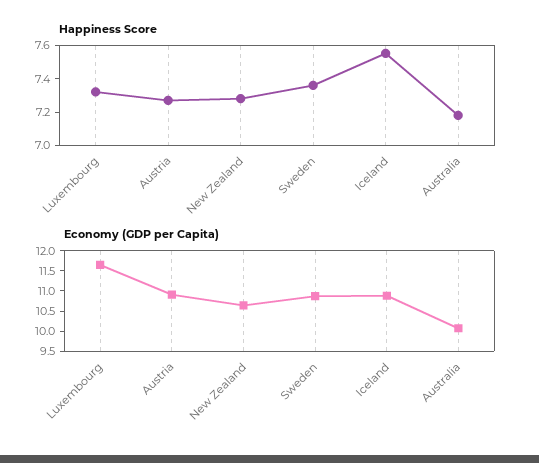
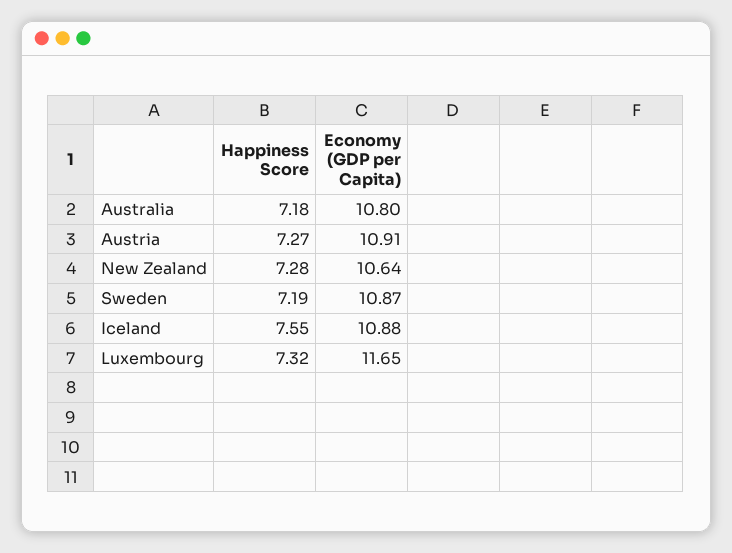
  {
    "Happiness Score": {
      "Luxembourg": 7.32,
      "Austria": 7.27,
      "New Zealand": 7.28,
-     "Sweden": 7.35,
+     "Sweden": 7.19,
      "Iceland": 7.55,
      "Australia": 7.18
    },
    "Economy (GDP per Capita)": {
      "Luxembourg": 11.65,
      "Austria": 10.91,
      "New Zealand": 10.64,
      "Sweden": 10.87,
      "Iceland": 10.88,
-     "Australia": 10
+     "Australia": 10.8
    }
  }

